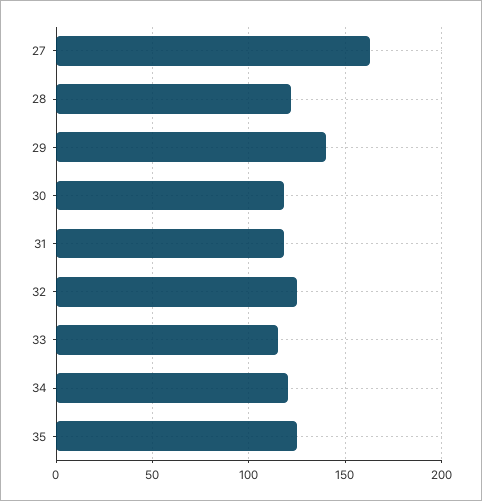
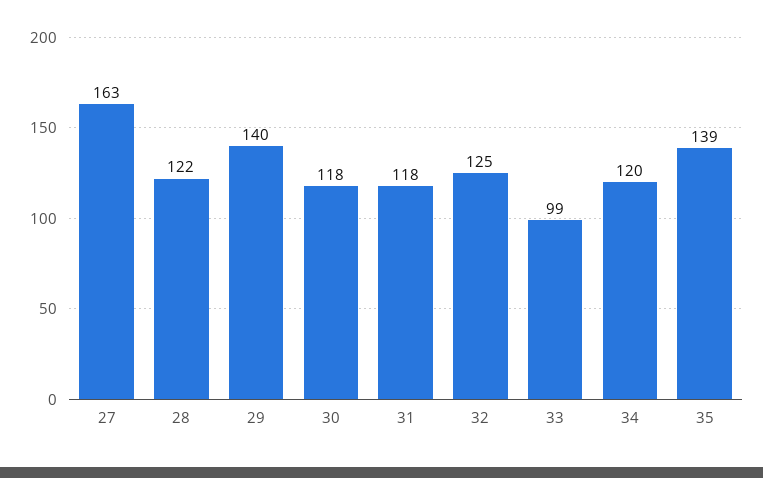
  {
    "27": 163,
    "28": 122,
    "29": 140,
    "30": 118,
    "31": 118,
    "32": 125,
-   "33": 115,
+   "33": 99,
    "34": 120,
-   "35": 125
+   "35": 139
  }

